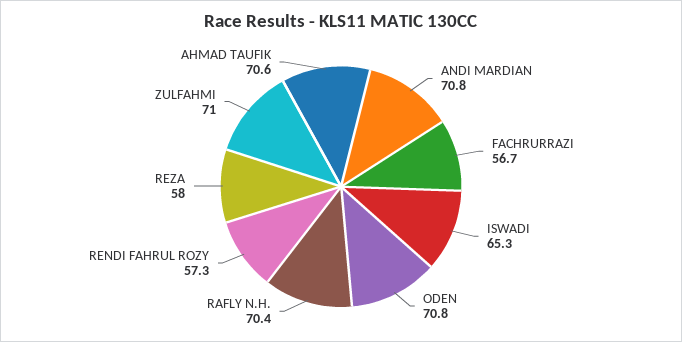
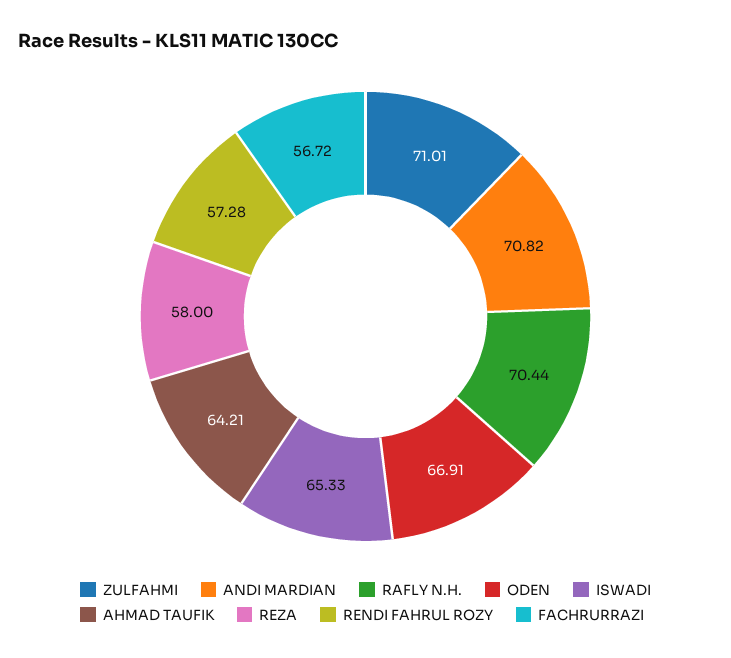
  {
    "ANDI MARDIAN": 70.82,
    "FACHRURRAZI": 56.72,
    "ISWADI": 65.33,
-   "ODEN": 70.8,
+   "ODEN": 66.91,
    "RAFLY N.H.": 70.44,
    "RENDI FAHRUL ROZY": 57.28,
    "REZA": 58,
    "ZULFAHMI": 71.01,
-   "AHMAD TAUFIK": 70.6
+   "AHMAD TAUFIK": 64.21
  }

